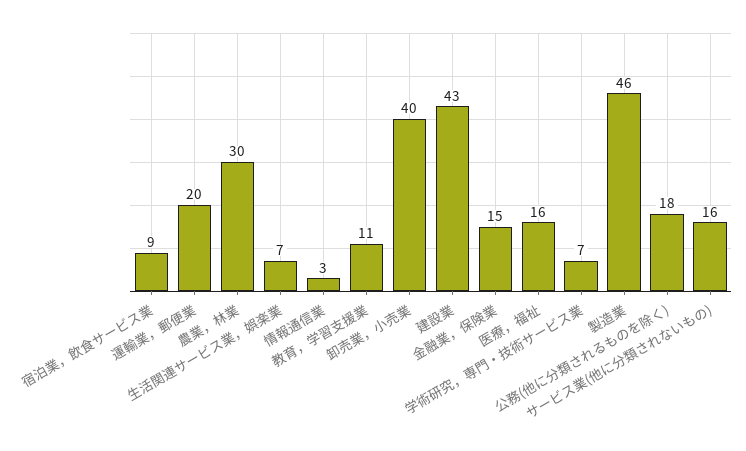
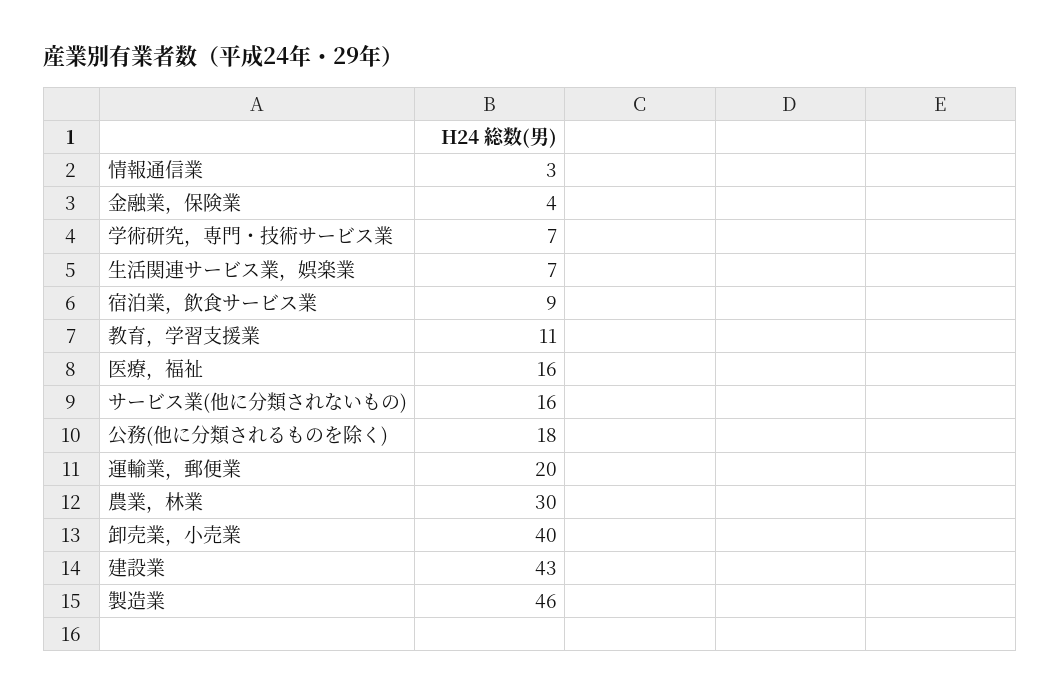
  {
    "宿泊業，飲食サービス業": 9,
    "運輸業，郵便業": 20,
    "農業，林業": 30,
    "生活関連サービス業，娯楽業": 7,
    "情報通信業": 3,
    "教育，学習支援業": 11,
    "卸売業，小売業": 40,
    "建設業": 43,
-   "金融業，保険業": 15,
+   "金融業，保険業": 4,
    "医療，福祉": 16,
    "学術研究，専門・技術サービス業": 7,
    "製造業": 46,
    "公務(他に分類されるものを除く)": 18,
    "サービス業(他に分類されないもの)": 16
  }

